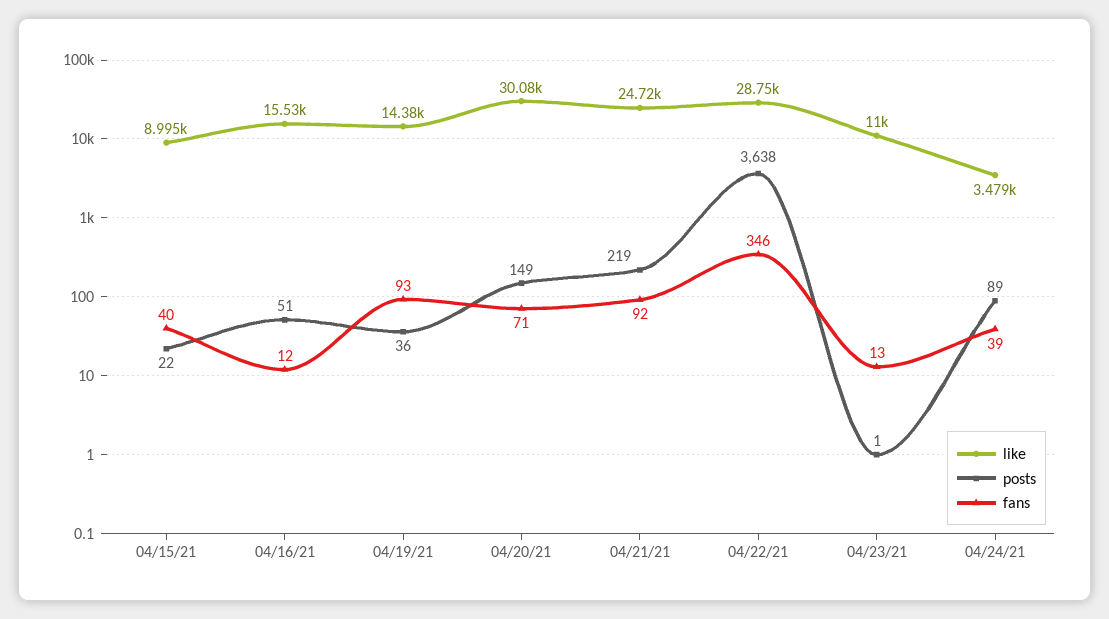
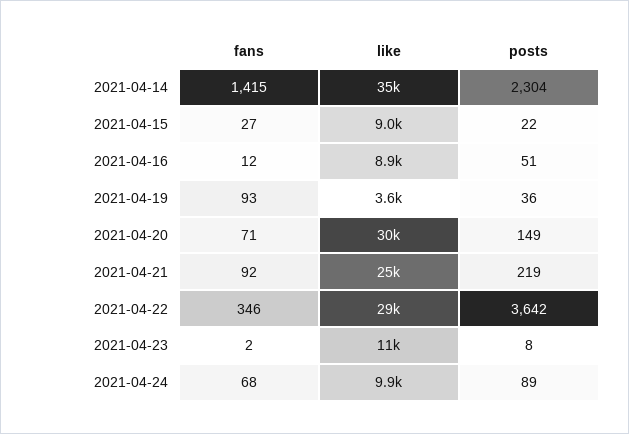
  {
    "like": {
      "04/15/21": 8995,
-     "04/16/21": 15530,
+     "04/16/21": 8900,
-     "04/19/21": 14380,
+     "04/19/21": 3600,
      "04/20/21": 30080,
      "04/21/21": 24720,
      "04/22/21": 28750,
      "04/23/21": 11000,
-     "04/24/21": 3479
+     "04/24/21": 9900,
+     "2021-04-14": 35000
    },
    "posts": {
      "04/15/21": 22,
      "04/16/21": 51,
      "04/19/21": 36,
      "04/20/21": 149,
      "04/21/21": 219,
-     "04/22/21": 3638,
+     "04/22/21": 3642,
-     "04/23/21": 1,
+     "04/23/21": 8,
-     "04/24/21": 89
+     "04/24/21": 89,
+     "2021-04-14": 2304
    },
    "fans": {
-     "04/15/21": 40,
+     "04/15/21": 27,
      "04/16/21": 12,
      "04/19/21": 93,
      "04/20/21": 71,
      "04/21/21": 92,
      "04/22/21": 346,
-     "04/23/21": 13,
+     "04/23/21": 2,
-     "04/24/21": 39
+     "04/24/21": 68,
+     "2021-04-14": 1415
    }
  }

